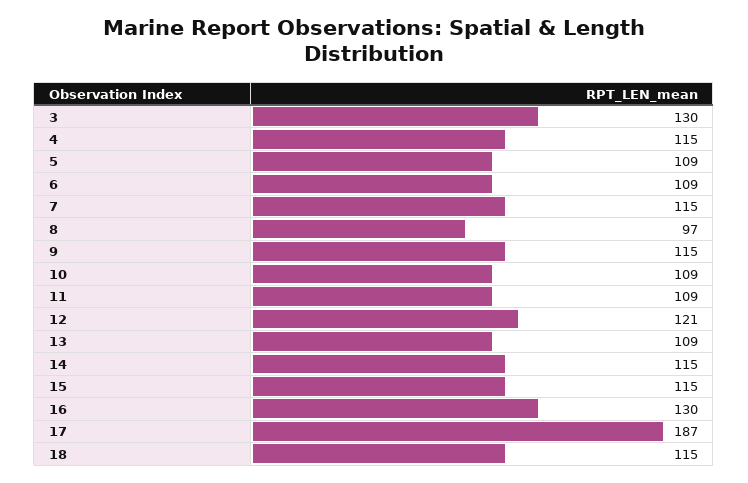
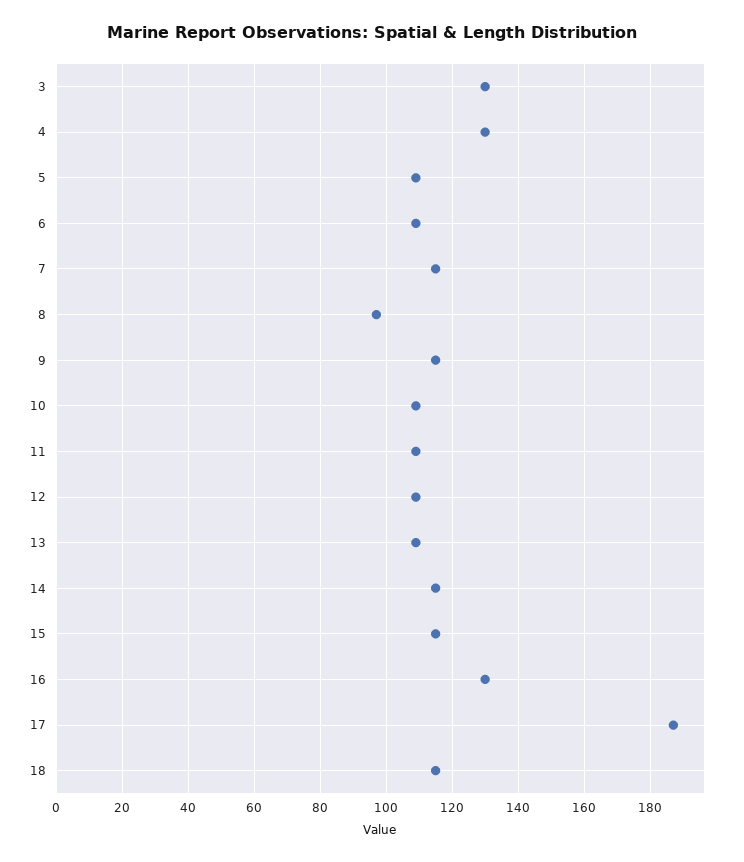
  {
    "3": 130,
-   "4": 115,
+   "4": 130,
    "5": 109,
    "6": 109,
    "7": 115,
    "8": 97,
    "9": 115,
    "10": 109,
    "11": 109,
-   "12": 121,
+   "12": 110,
    "13": 109,
    "14": 115,
    "15": 115,
    "16": 130,
    "17": 187,
    "18": 115
  }

